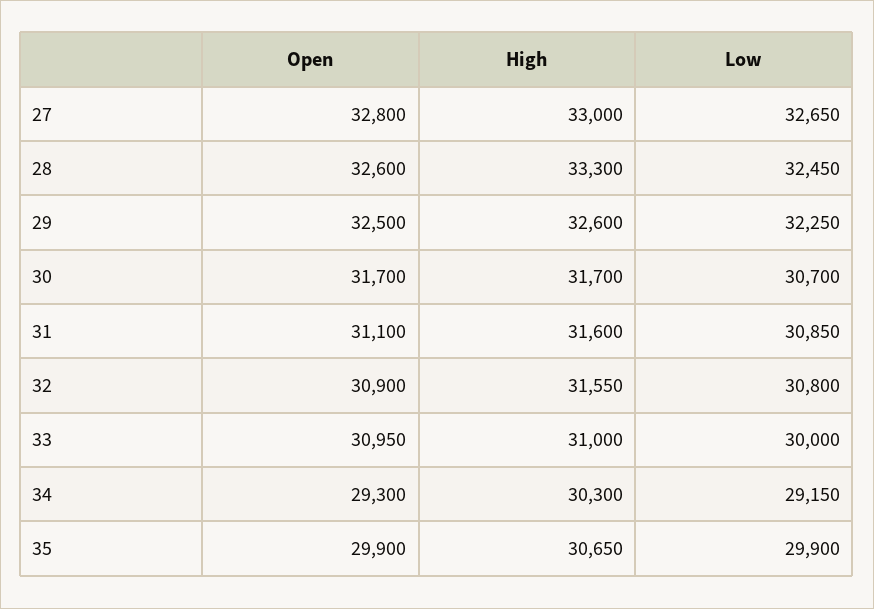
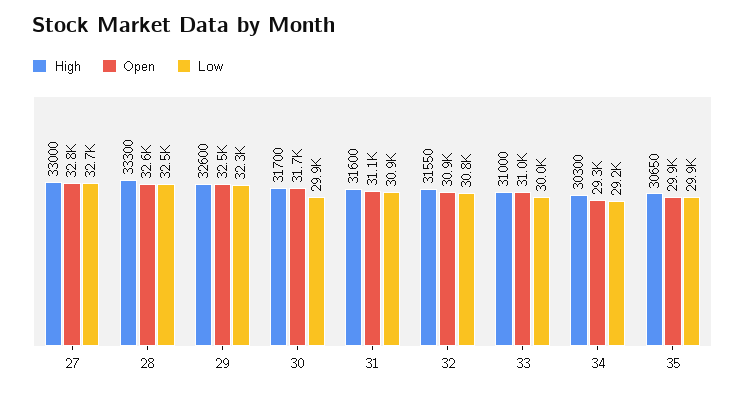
  {
    "Open": {
      "27": 32800,
      "28": 32600,
      "29": 32500,
      "30": 31700,
      "31": 31100,
      "32": 30900,
      "33": 30950,
      "34": 29300,
      "35": 29900
    },
    "High": {
      "27": 33000,
      "28": 33300,
      "29": 32600,
      "30": 31700,
      "31": 31600,
      "32": 31550,
      "33": 31000,
      "34": 30300,
      "35": 30650
    },
    "Low": {
      "27": 32650,
      "28": 32450,
      "29": 32250,
-     "30": 30700,
+     "30": 29900,
      "31": 30850,
      "32": 30800,
      "33": 30000,
      "34": 29150,
      "35": 29900
    }
  }

